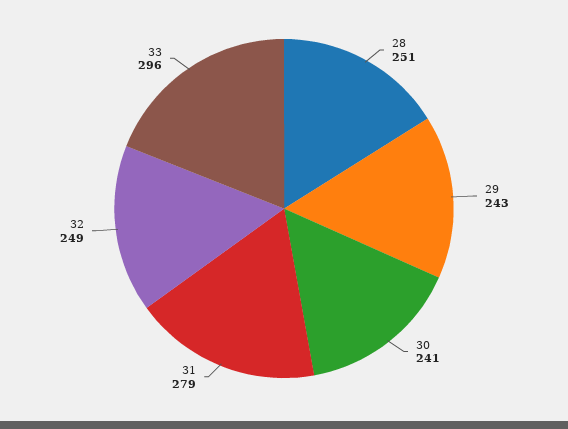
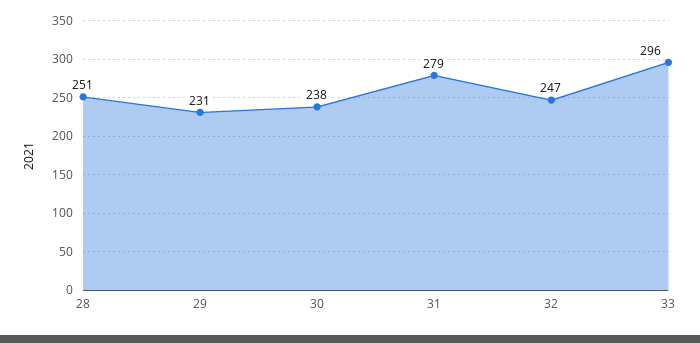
  {
    "28": 251,
-   "29": 243,
+   "29": 231,
-   "30": 241,
+   "30": 238,
    "31": 279,
-   "32": 249,
+   "32": 247,
    "33": 296
  }

